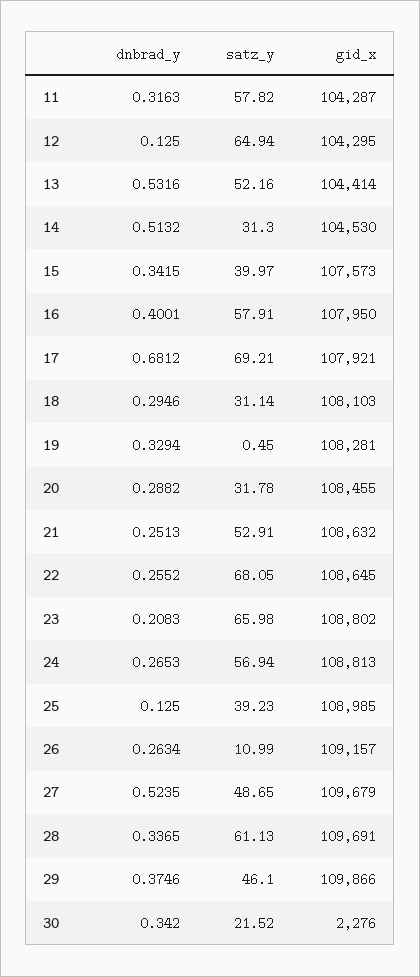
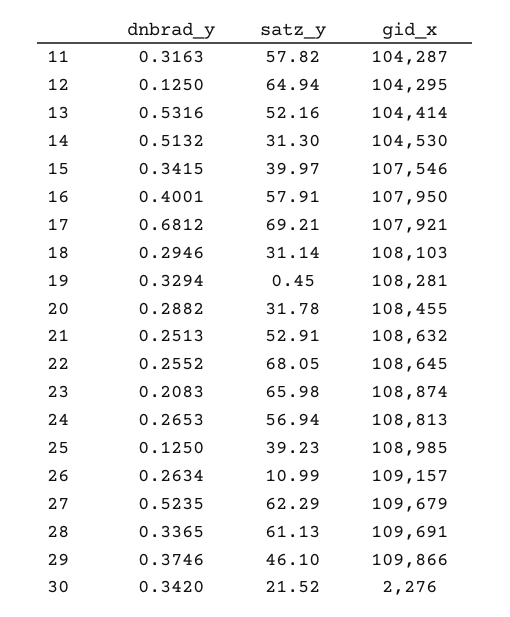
  {
    "dnbrad_y": {
      "11": 0.3163,
      "12": 0.125,
      "13": 0.5316,
      "14": 0.5132,
      "15": 0.3415,
      "16": 0.4001,
      "17": 0.6812,
      "18": 0.2946,
      "19": 0.3294,
      "20": 0.2882,
      "21": 0.2513,
      "22": 0.2552,
      "23": 0.2083,
      "24": 0.2653,
      "25": 0.125,
      "26": 0.2634,
      "27": 0.5235,
      "28": 0.3365,
      "29": 0.3746,
      "30": 0.342
    },
    "satz_y": {
      "11": 57.82,
      "12": 64.94,
      "13": 52.16,
      "14": 31.3,
      "15": 39.97,
      "16": 57.91,
      "17": 69.21,
      "18": 31.14,
      "19": 0.45,
      "20": 31.78,
      "21": 52.91,
      "22": 68.05,
      "23": 65.98,
      "24": 56.94,
      "25": 39.23,
      "26": 10.99,
-     "27": 48.65,
+     "27": 62.29,
      "28": 61.13,
      "29": 46.1,
      "30": 21.52
    },
    "gid_x": {
      "11": 104287,
      "12": 104295,
      "13": 104414,
      "14": 104530,
-     "15": 107573,
+     "15": 107546,
      "16": 107950,
      "17": 107921,
      "18": 108103,
      "19": 108281,
      "20": 108455,
      "21": 108632,
      "22": 108645,
-     "23": 108802,
+     "23": 108874,
      "24": 108813,
      "25": 108985,
      "26": 109157,
      "27": 109679,
      "28": 109691,
      "29": 109866,
      "30": 2276
    }
  }

